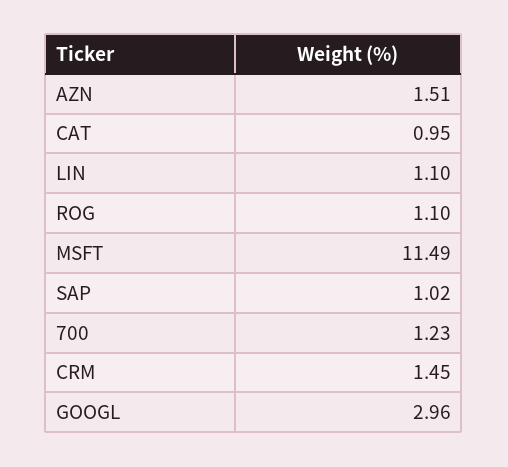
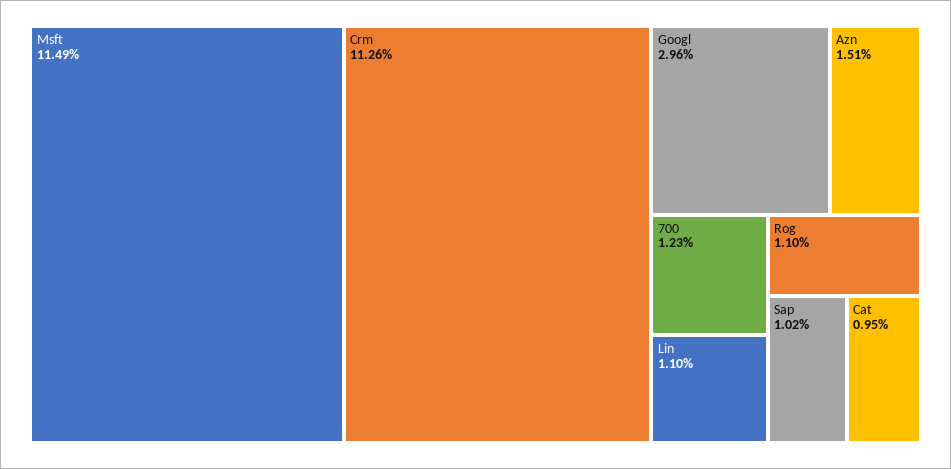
  {
    "AZN": 1.51,
    "CAT": 0.95,
    "LIN": 1.1,
    "ROG": 1.1,
    "MSFT": 11.49,
    "SAP": 1.02,
    "700": 1.23,
-   "CRM": 1.45,
+   "CRM": 11.26,
    "GOOGL": 2.96
  }

